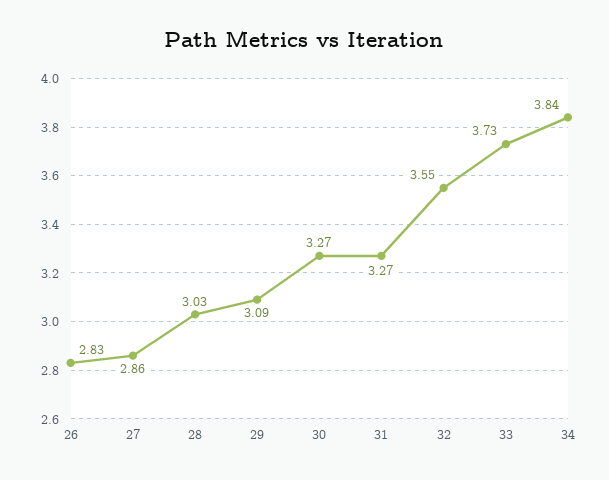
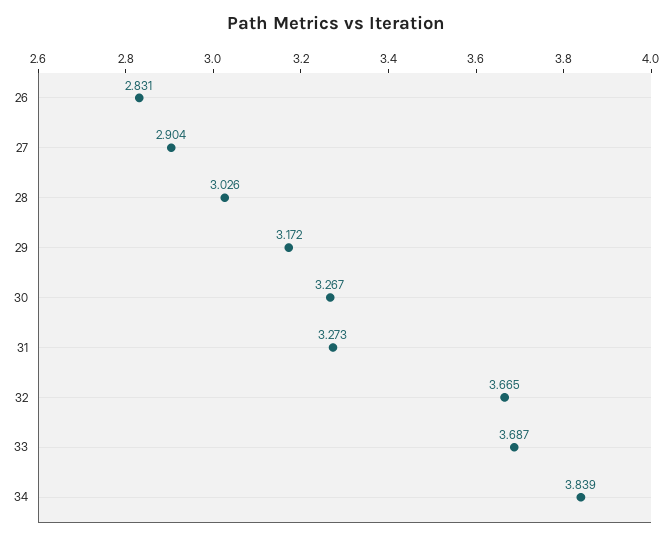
  {
    "26": 2.831,
-   "27": 2.86,
+   "27": 2.904,
    "28": 3.026,
-   "29": 3.09,
+   "29": 3.172,
    "30": 3.267,
    "31": 3.273,
-   "32": 3.55,
+   "32": 3.665,
-   "33": 3.73,
+   "33": 3.687,
    "34": 3.839
  }

